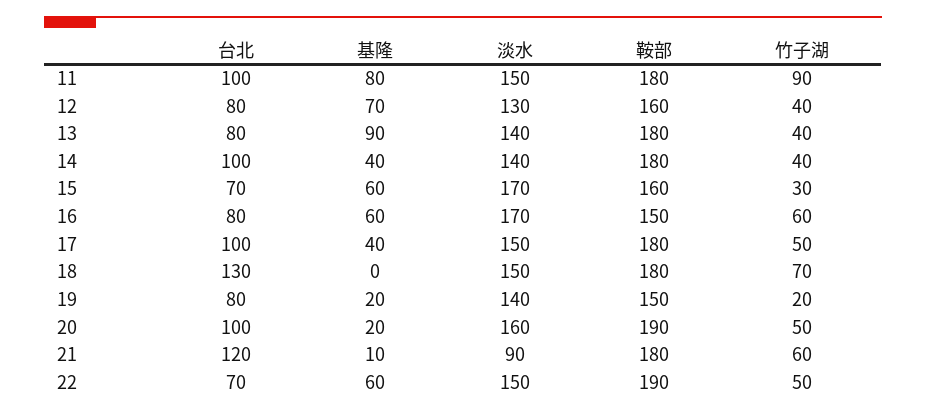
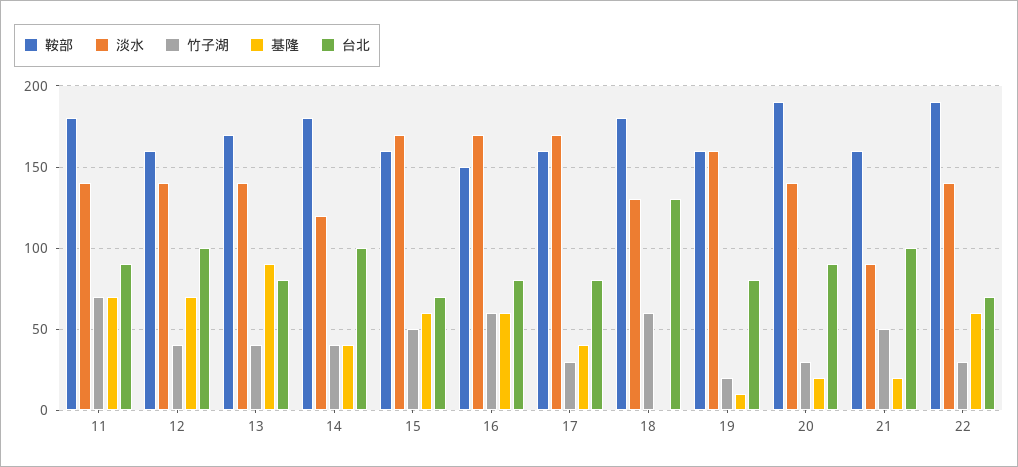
  {
    "台北": {
-     "11": 100,
+     "11": 90,
-     "12": 80,
+     "12": 100,
      "13": 80,
      "14": 100,
      "15": 70,
      "16": 80,
-     "17": 100,
+     "17": 80,
      "18": 130,
      "19": 80,
-     "20": 100,
+     "20": 90,
-     "21": 120,
+     "21": 100,
      "22": 70
    },
    "基隆": {
-     "11": 80,
+     "11": 70,
      "12": 70,
      "13": 90,
      "14": 40,
      "15": 60,
      "16": 60,
      "17": 40,
      "18": 0,
-     "19": 20,
+     "19": 10,
      "20": 20,
-     "21": 10,
+     "21": 20,
      "22": 60
    },
    "淡水": {
-     "11": 150,
+     "11": 140,
-     "12": 130,
+     "12": 140,
      "13": 140,
-     "14": 140,
+     "14": 120,
      "15": 170,
      "16": 170,
-     "17": 150,
+     "17": 170,
-     "18": 150,
+     "18": 130,
-     "19": 140,
+     "19": 160,
-     "20": 160,
+     "20": 140,
      "21": 90,
-     "22": 150
+     "22": 140
    },
    "鞍部": {
      "11": 180,
      "12": 160,
-     "13": 180,
+     "13": 170,
      "14": 180,
      "15": 160,
      "16": 150,
-     "17": 180,
+     "17": 160,
      "18": 180,
-     "19": 150,
+     "19": 160,
      "20": 190,
-     "21": 180,
+     "21": 160,
      "22": 190
    },
    "竹子湖": {
-     "11": 90,
+     "11": 70,
      "12": 40,
      "13": 40,
      "14": 40,
-     "15": 30,
+     "15": 50,
      "16": 60,
-     "17": 50,
+     "17": 30,
-     "18": 70,
+     "18": 60,
      "19": 20,
-     "20": 50,
+     "20": 30,
-     "21": 60,
+     "21": 50,
-     "22": 50
+     "22": 30
    }
  }

